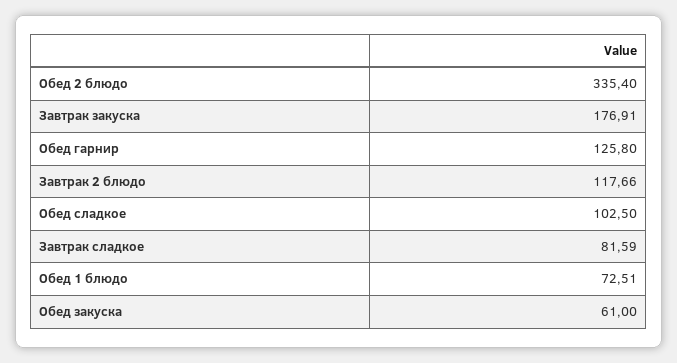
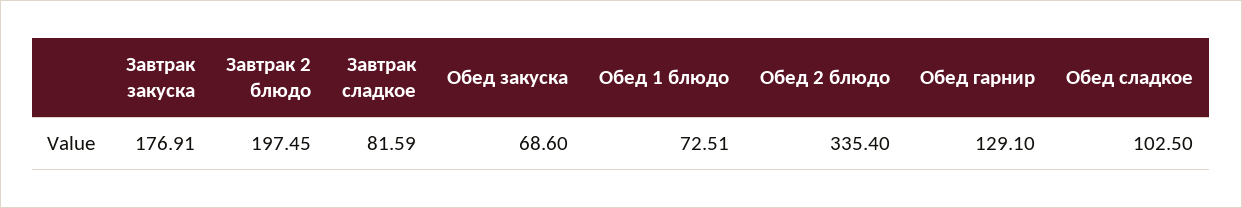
  {
    "Обед 2 блюдо": 335.4,
    "Завтрак закуска": 176.91,
-   "Обед гарнир": 125.8,
+   "Обед гарнир": 129.1,
-   "Завтрак 2 блюдо": 117.66,
+   "Завтрак 2 блюдо": 197.45,
    "Обед сладкое": 102.5,
    "Завтрак сладкое": 81.59,
    "Обед 1 блюдо": 72.51,
-   "Обед закуска": 61
+   "Обед закуска": 68.6
  }

